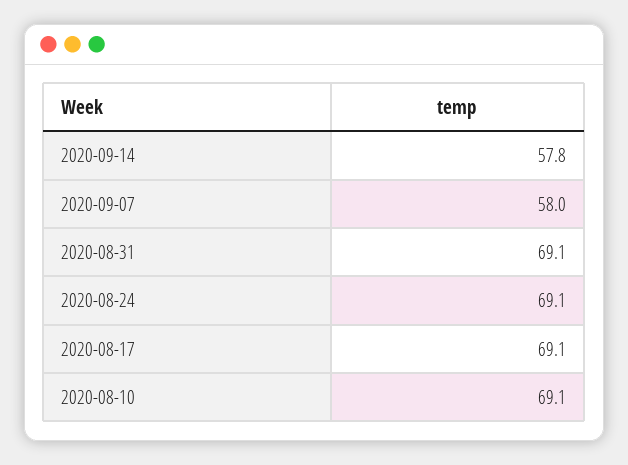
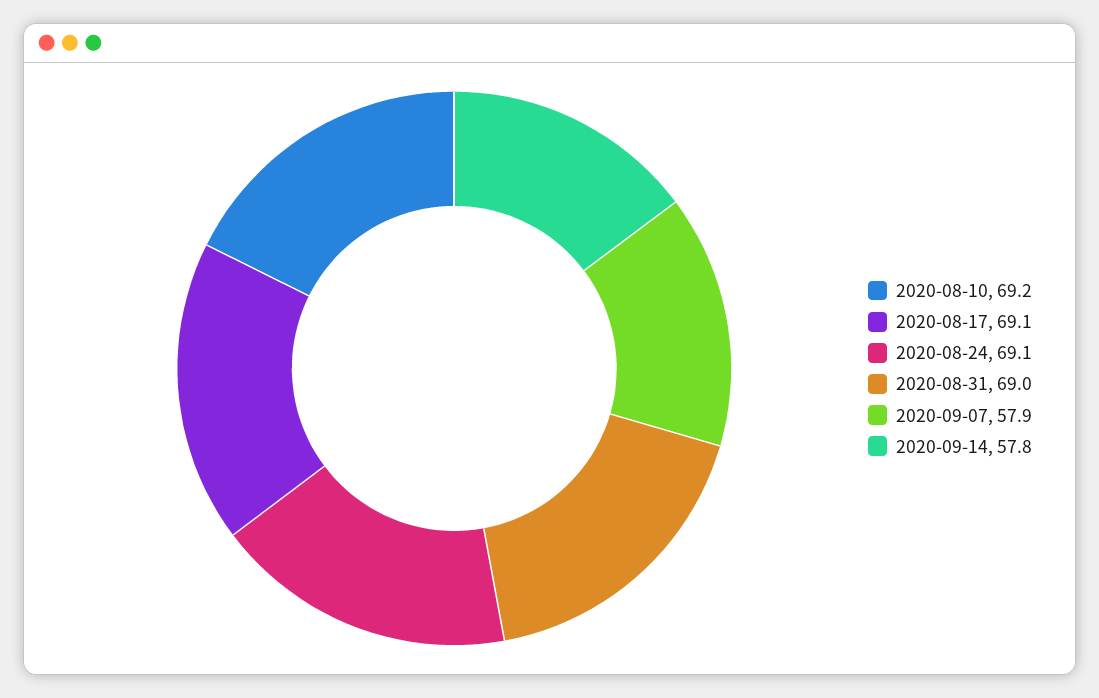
  {
    "2020-09-14": 57.8,
-   "2020-09-07": 58,
+   "2020-09-07": 57.9,
-   "2020-08-31": 69.1,
+   "2020-08-31": 69,
    "2020-08-24": 69.1,
    "2020-08-17": 69.1,
-   "2020-08-10": 69.1
+   "2020-08-10": 69.2
  }

